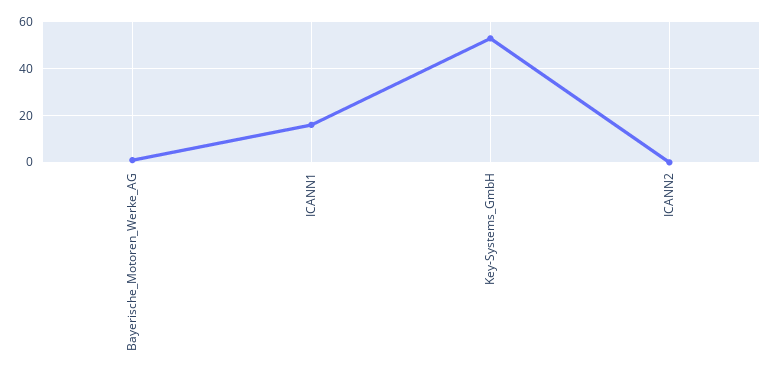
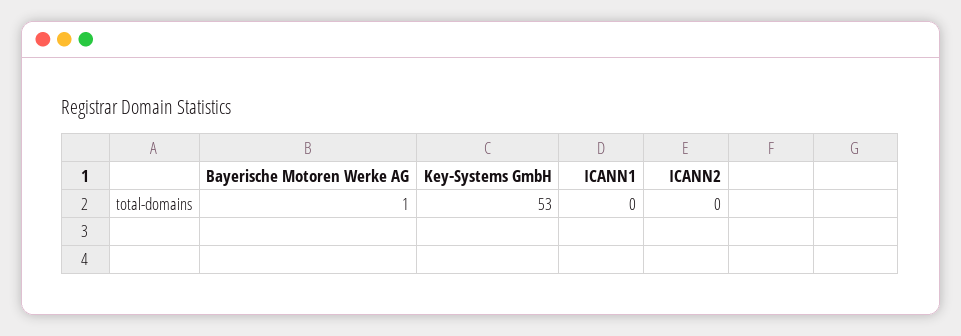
  {
    "Bayerische_Motoren_Werke_AG": 1,
-   "ICANN1": 15,
+   "ICANN1": 0,
    "Key-Systems_GmbH": 53,
    "ICANN2": 0
  }

